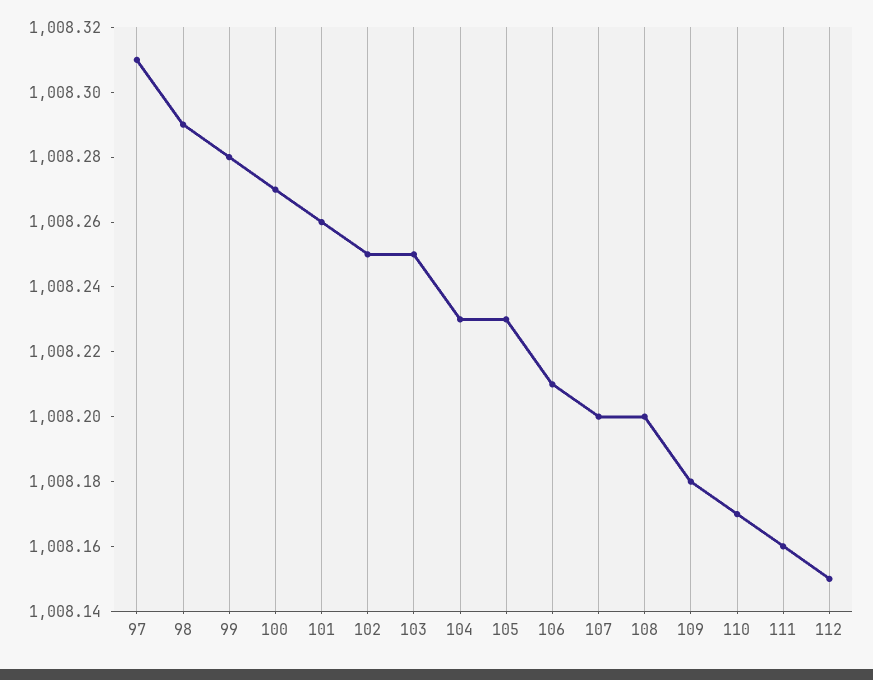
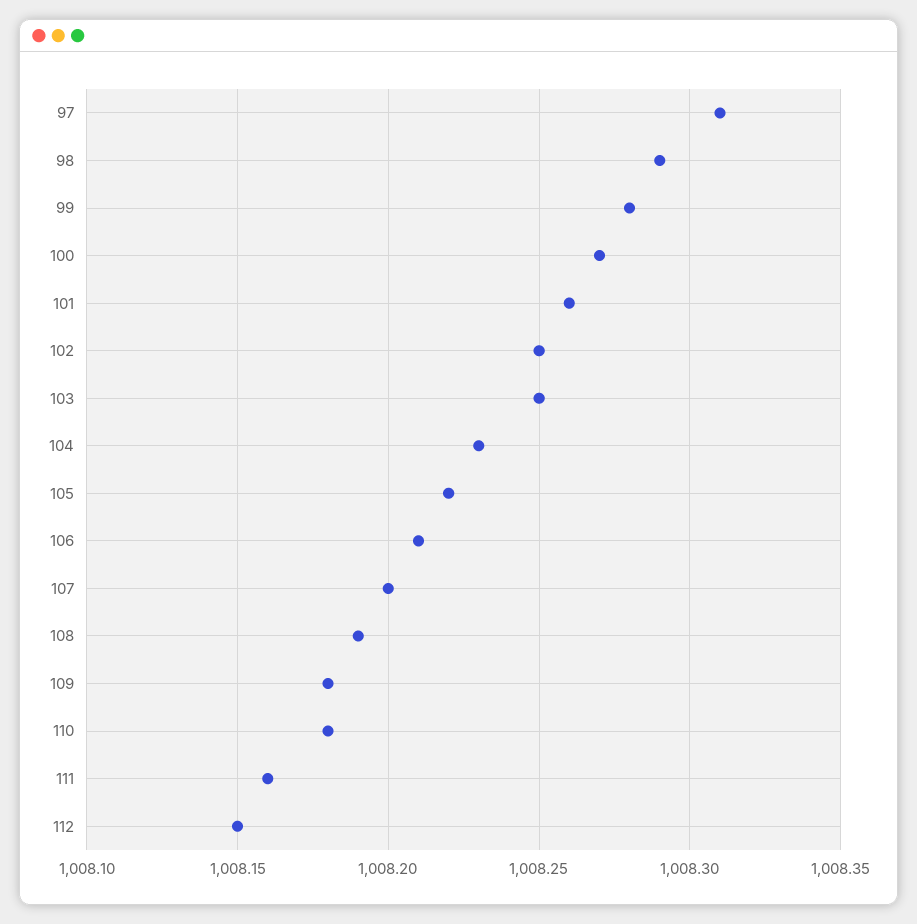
  {
    "97": 1008.31,
    "98": 1008.29,
    "99": 1008.28,
    "100": 1008.27,
    "101": 1008.26,
    "102": 1008.25,
    "103": 1008.25,
    "104": 1008.23,
-   "105": 1008.23,
+   "105": 1008.22,
    "106": 1008.21,
    "107": 1008.2,
-   "108": 1008.2,
+   "108": 1008.19,
    "109": 1008.18,
-   "110": 1008.17,
+   "110": 1008.18,
    "111": 1008.16,
    "112": 1008.15
  }

